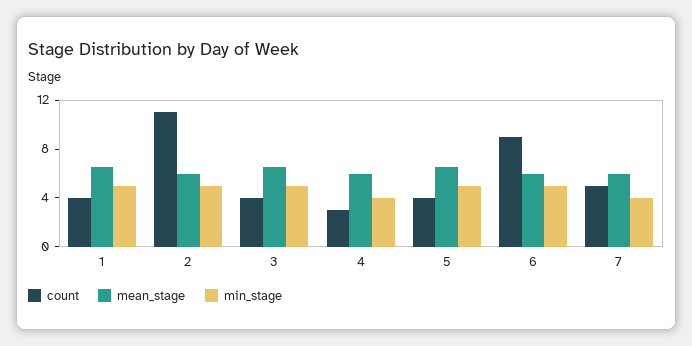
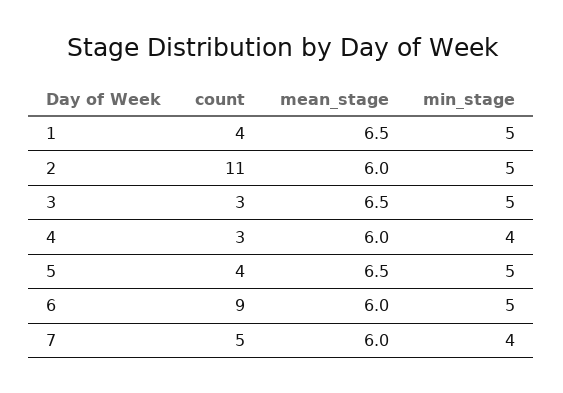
  {
    "count": {
      "1": 4,
      "2": 11,
-     "3": 4,
+     "3": 3,
      "4": 3,
      "5": 4,
      "6": 9,
      "7": 5
    },
    "mean_stage": {
      "1": 6.5,
      "2": 6,
      "3": 6.5,
      "4": 6,
      "5": 6.5,
      "6": 6,
      "7": 6
    },
    "min_stage": {
      "1": 5,
      "2": 5,
      "3": 5,
      "4": 4,
      "5": 5,
      "6": 5,
      "7": 4
    }
  }

